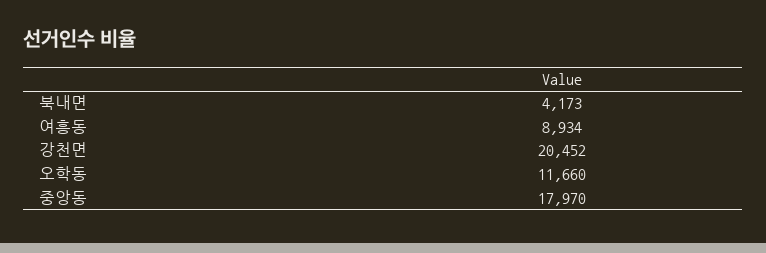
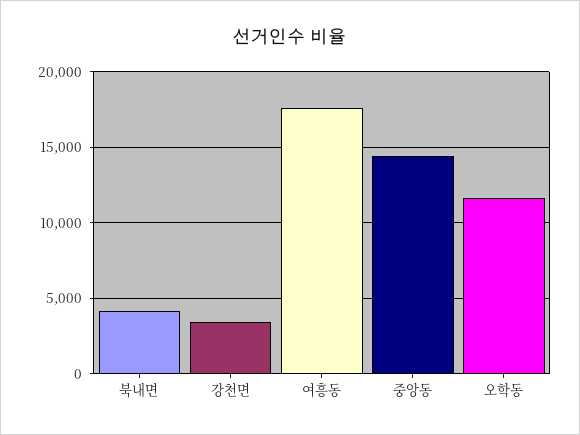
  {
    "북내면": 4173,
-   "여흥동": 8934,
+   "여흥동": 17500,
-   "강천면": 20452,
+   "강천면": 3500,
    "오학동": 11660,
-   "중앙동": 17970
+   "중앙동": 14500
  }

